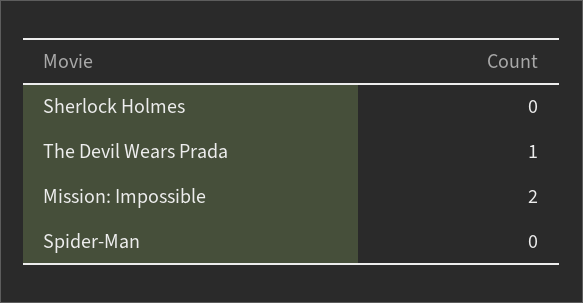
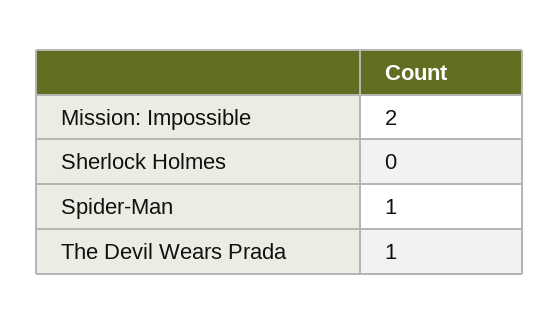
  {
    "Sherlock Holmes": 0,
    "The Devil Wears Prada": 1,
    "Mission: Impossible": 2,
-   "Spider-Man": 0
+   "Spider-Man": 1
  }

